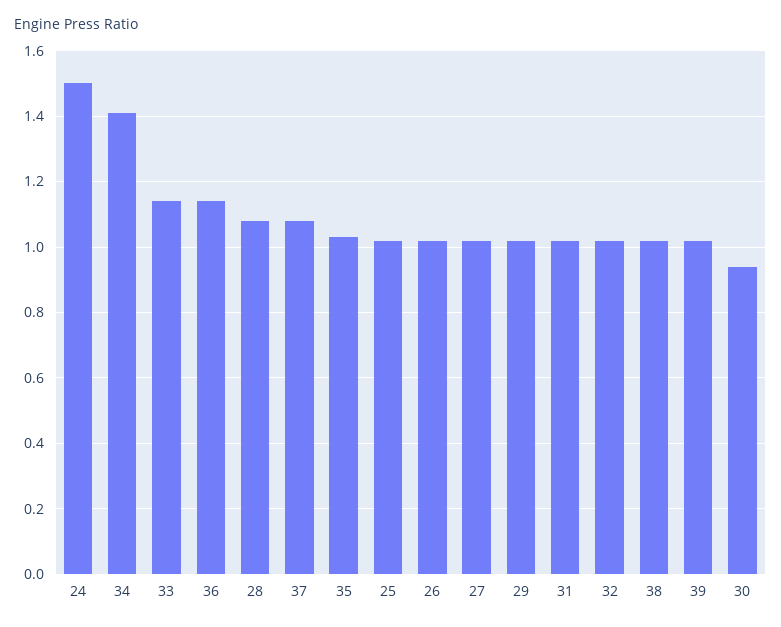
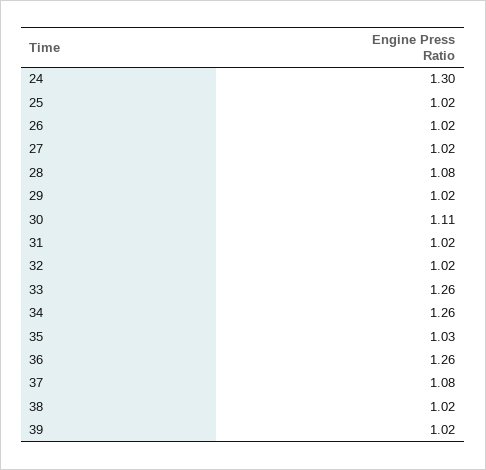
  {
-   "24": 1.5,
+   "24": 1.3,
-   "34": 1.4,
+   "34": 1.26,
-   "33": 1.15,
+   "33": 1.26,
-   "36": 1.15,
+   "36": 1.26,
    "28": 1.08,
    "37": 1.08,
    "35": 1.03,
    "25": 1.02,
    "26": 1.02,
    "27": 1.02,
    "29": 1.02,
    "31": 1.02,
    "32": 1.02,
    "38": 1.02,
    "39": 1.02,
-   "30": 0.95
+   "30": 1.11
  }

